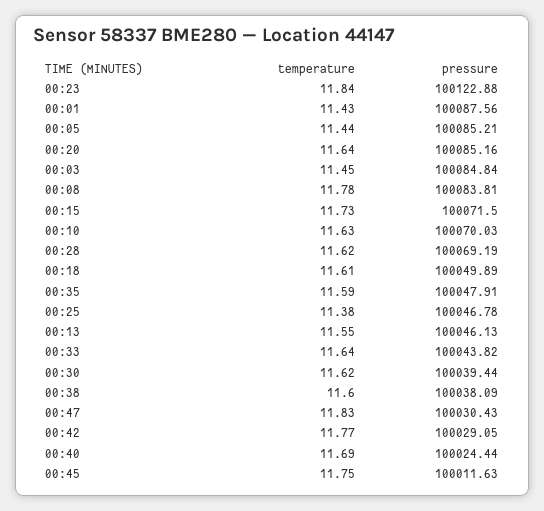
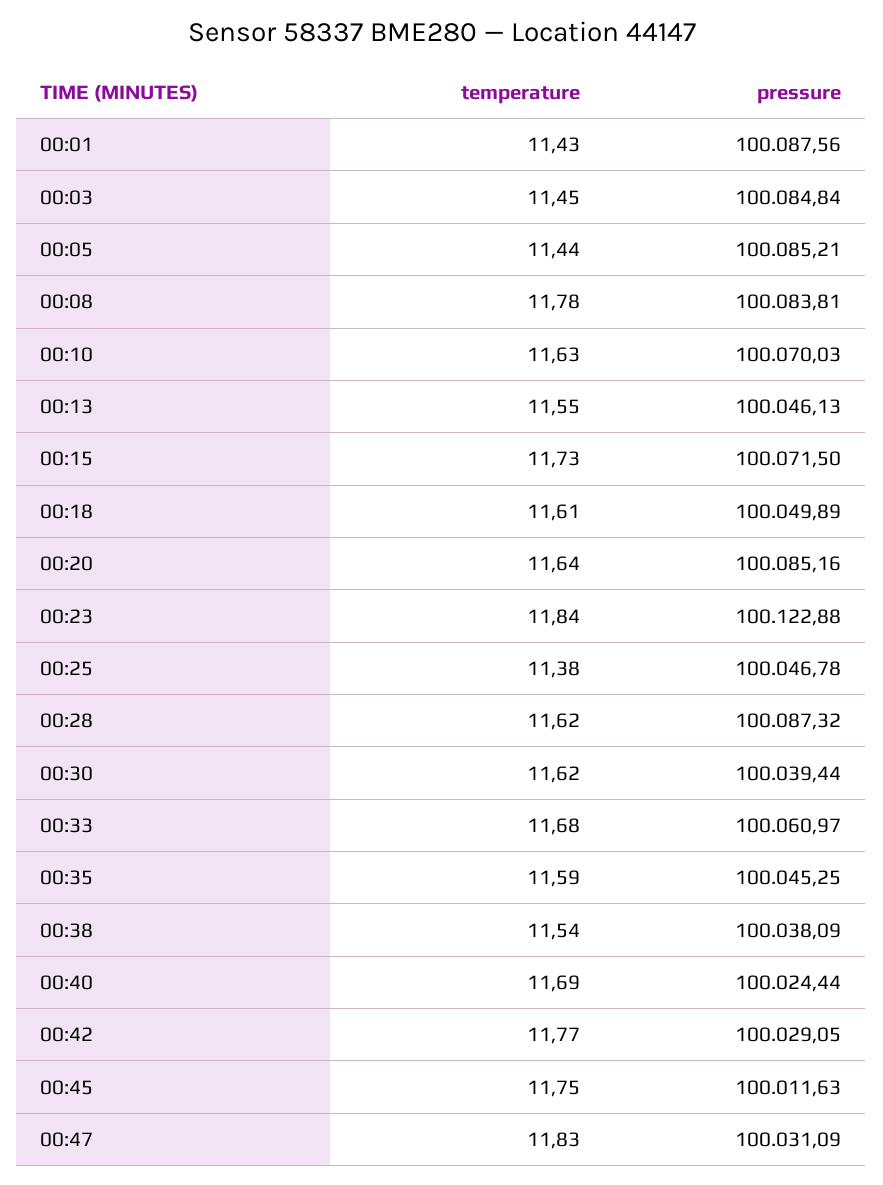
  {
    "temperature": {
      "00:23": 11.84,
      "00:01": 11.43,
      "00:05": 11.44,
      "00:20": 11.64,
      "00:03": 11.45,
      "00:08": 11.78,
      "00:15": 11.73,
      "00:10": 11.63,
      "00:28": 11.62,
      "00:18": 11.61,
      "00:35": 11.59,
      "00:25": 11.38,
      "00:13": 11.55,
-     "00:33": 11.64,
+     "00:33": 11.68,
      "00:30": 11.62,
-     "00:38": 11.6,
+     "00:38": 11.54,
      "00:47": 11.83,
      "00:42": 11.77,
      "00:40": 11.69,
      "00:45": 11.75
    },
    "pressure": {
      "00:23": 100122.88,
      "00:01": 100087.56,
      "00:05": 100085.21,
      "00:20": 100085.16,
      "00:03": 100084.84,
      "00:08": 100083.81,
      "00:15": 100071.5,
      "00:10": 100070.03,
-     "00:28": 100069.19,
+     "00:28": 100087.32,
      "00:18": 100049.89,
-     "00:35": 100047.91,
+     "00:35": 100045.25,
      "00:25": 100046.78,
      "00:13": 100046.13,
-     "00:33": 100043.82,
+     "00:33": 100060.97,
      "00:30": 100039.44,
      "00:38": 100038.09,
-     "00:47": 100030.43,
+     "00:47": 100031.09,
      "00:42": 100029.05,
      "00:40": 100024.44,
      "00:45": 100011.63
    }
  }

